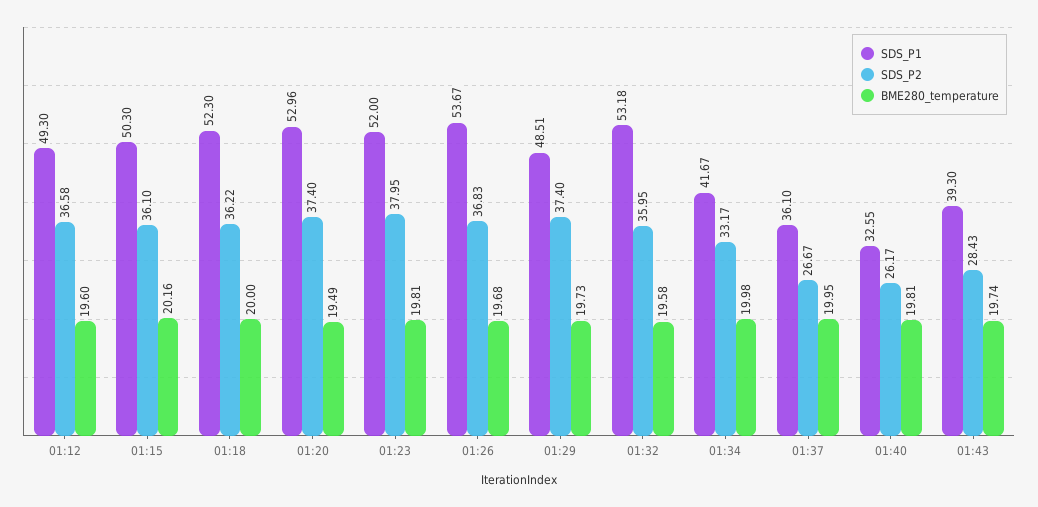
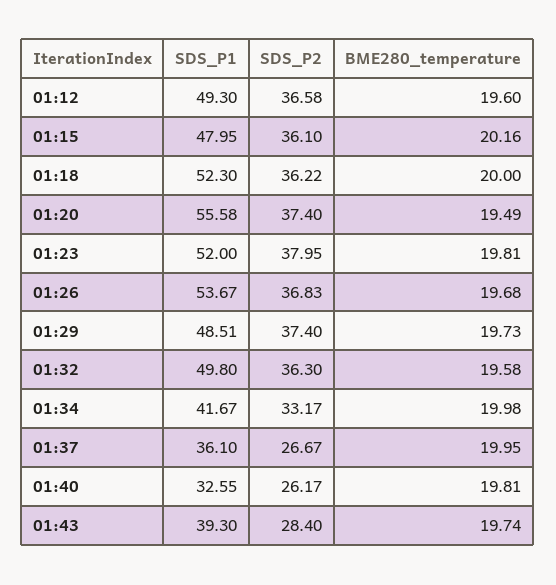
  {
    "SDS_P1": {
      "01:12": 49.3,
-     "01:15": 50.3,
+     "01:15": 47.95,
      "01:18": 52.3,
-     "01:20": 52.96,
+     "01:20": 55.58,
      "01:23": 52,
      "01:26": 53.67,
      "01:29": 48.51,
-     "01:32": 53.18,
+     "01:32": 49.8,
      "01:34": 41.67,
      "01:37": 36.1,
      "01:40": 32.55,
      "01:43": 39.3
    },
    "SDS_P2": {
      "01:12": 36.58,
      "01:15": 36.1,
      "01:18": 36.22,
      "01:20": 37.4,
      "01:23": 37.95,
      "01:26": 36.83,
      "01:29": 37.4,
-     "01:32": 35.95,
+     "01:32": 36.3,
      "01:34": 33.17,
      "01:37": 26.67,
      "01:40": 26.17,
-     "01:43": 28.43
+     "01:43": 28.4
    },
    "BME280_temperature": {
      "01:12": 19.6,
      "01:15": 20.16,
      "01:18": 20,
      "01:20": 19.49,
      "01:23": 19.81,
      "01:26": 19.68,
      "01:29": 19.73,
      "01:32": 19.58,
      "01:34": 19.98,
      "01:37": 19.95,
      "01:40": 19.81,
      "01:43": 19.74
    }
  }

